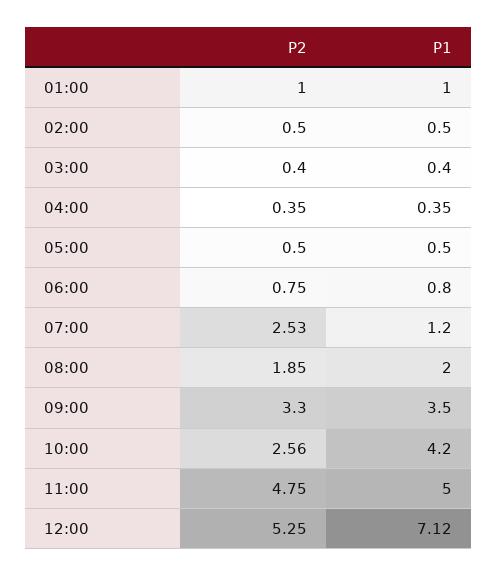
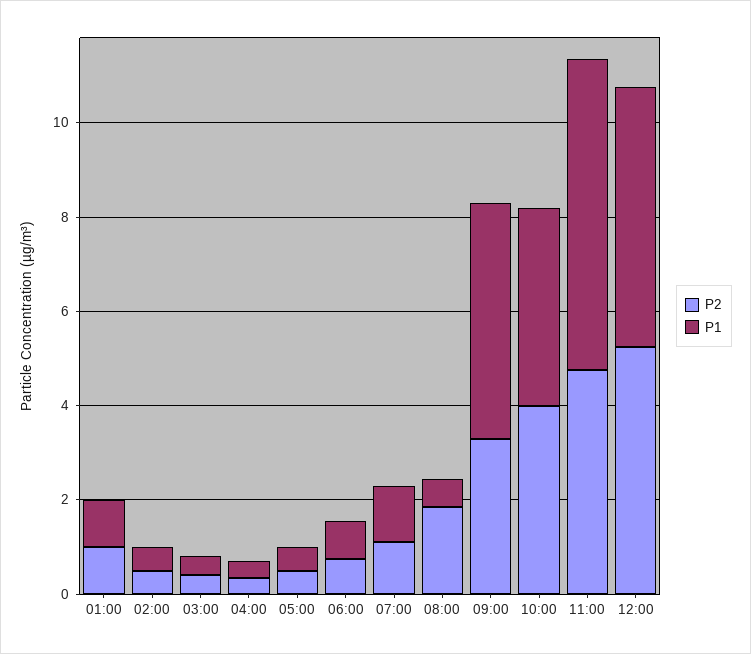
  {
    "P2": {
      "01:00": 1,
      "02:00": 0.5,
      "03:00": 0.4,
      "04:00": 0.35,
      "05:00": 0.5,
      "06:00": 0.75,
-     "07:00": 2.53,
+     "07:00": 1,
      "08:00": 1.85,
      "09:00": 3.3,
-     "10:00": 2.56,
+     "10:00": 4,
      "11:00": 4.75,
      "12:00": 5.25
    },
    "P1": {
      "01:00": 1,
      "02:00": 0.5,
      "03:00": 0.4,
      "04:00": 0.35,
      "05:00": 0.5,
      "06:00": 0.8,
      "07:00": 1.2,
-     "08:00": 2,
+     "08:00": 0.5,
-     "09:00": 3.5,
+     "09:00": 5,
      "10:00": 4.2,
-     "11:00": 5,
+     "11:00": 6.5,
-     "12:00": 7.12
+     "12:00": 5.5
    }
  }

